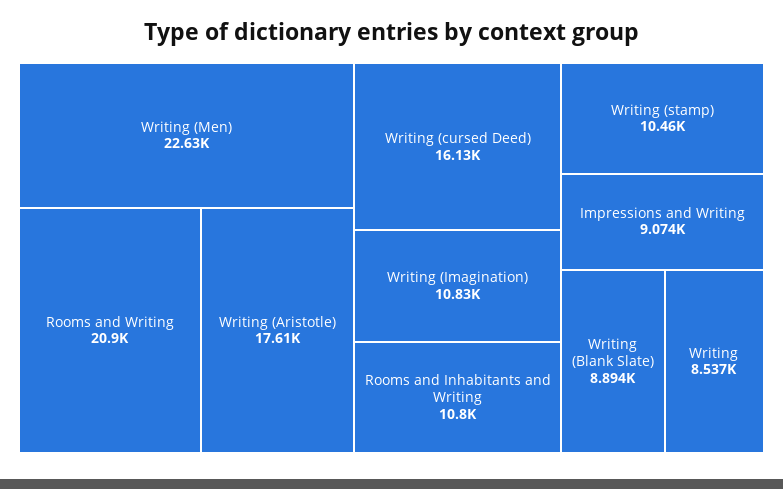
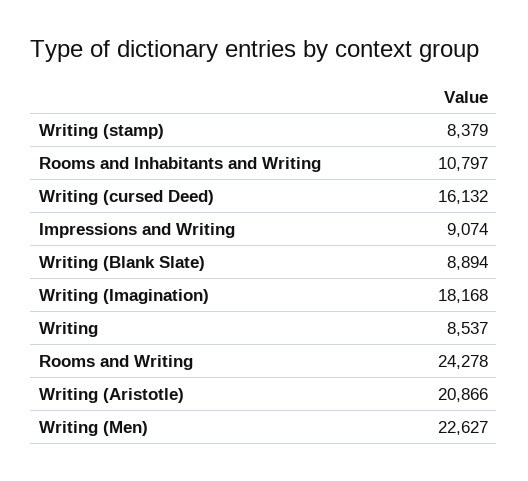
  {
    "Writing (Men)": 22627,
-   "Rooms and Writing": 20900,
+   "Rooms and Writing": 24278,
-   "Writing (Aristotle)": 17610,
+   "Writing (Aristotle)": 20866,
    "Writing (cursed Deed)": 16132,
-   "Writing (Imagination)": 10830,
+   "Writing (Imagination)": 18168,
    "Rooms and Inhabitants and Writing": 10797,
-   "Writing (stamp)": 10460,
+   "Writing (stamp)": 8379,
    "Impressions and Writing": 9074,
    "Writing (Blank Slate)": 8894,
    "Writing": 8537
  }

